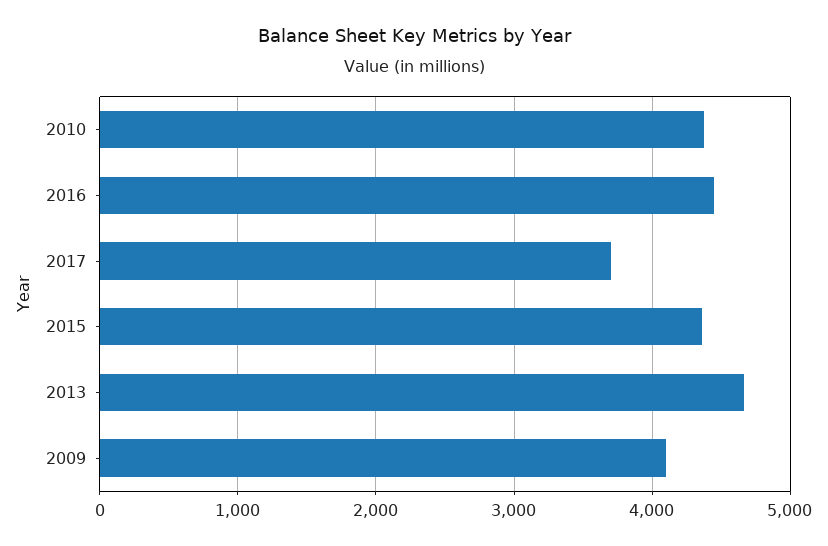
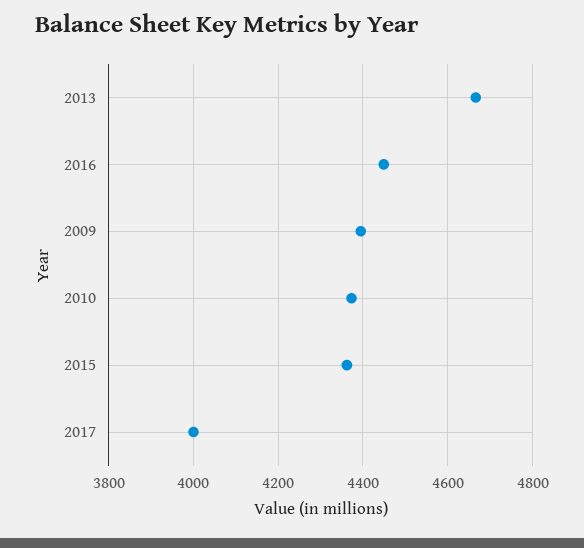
  {
    "2010": 4380,
    "2016": 4440,
-   "2017": 3700,
+   "2017": 4000,
    "2015": 4360,
    "2013": 4660,
-   "2009": 4100
+   "2009": 4400
  }

